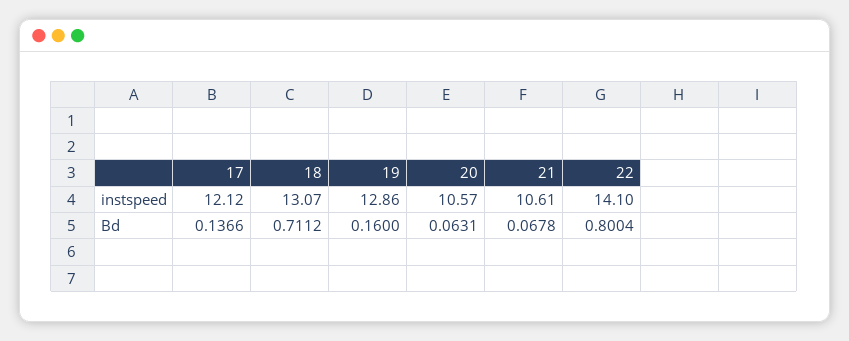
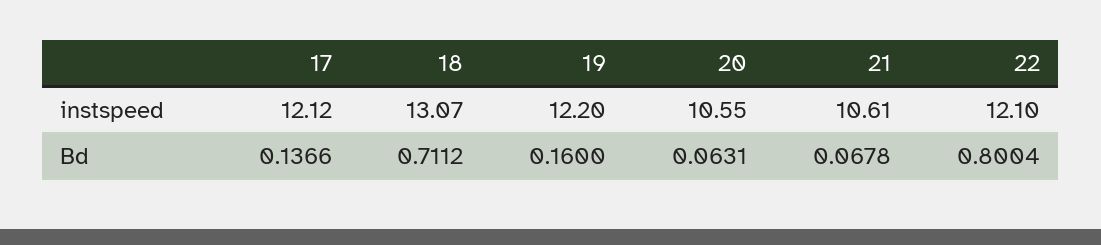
  {
    "17": {
      "instspeed": 12.12,
      "Bd": 0.1366
    },
    "18": {
      "instspeed": 13.07,
      "Bd": 0.7112
    },
    "19": {
-     "instspeed": 12.86,
+     "instspeed": 12.2,
      "Bd": 0.16
    },
    "20": {
-     "instspeed": 10.57,
+     "instspeed": 10.55,
      "Bd": 0.0631
    },
    "21": {
      "instspeed": 10.61,
      "Bd": 0.0678
    },
    "22": {
-     "instspeed": 14.1,
+     "instspeed": 12.1,
      "Bd": 0.8004
    }
  }

